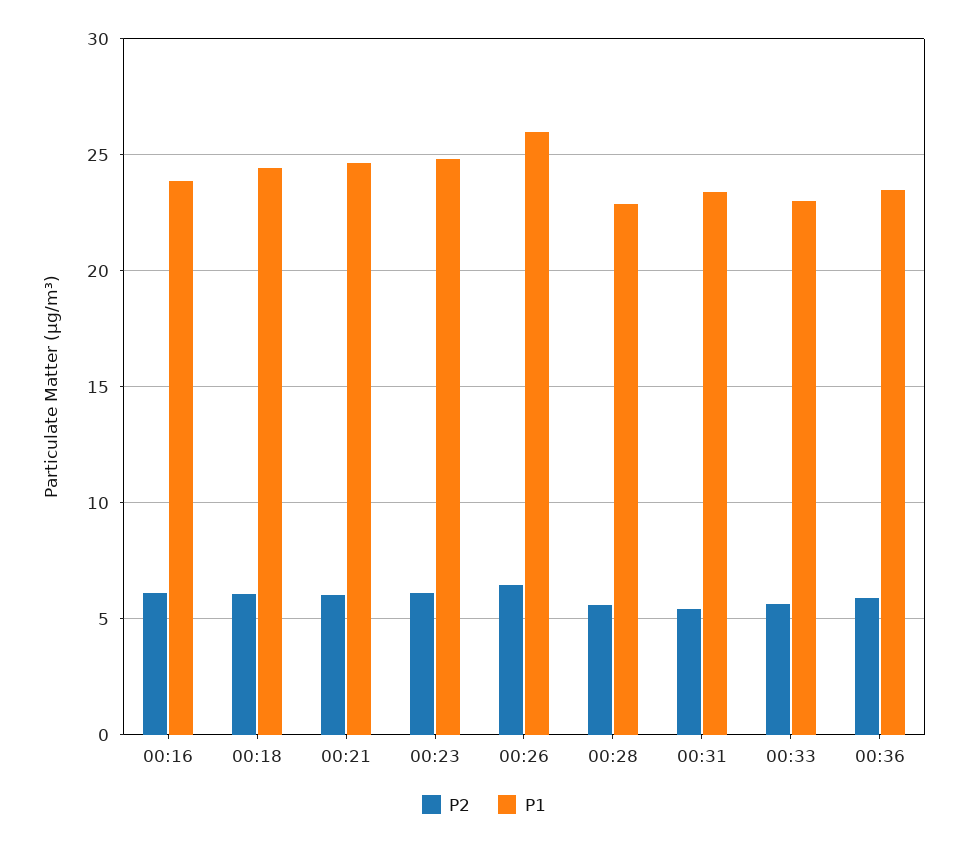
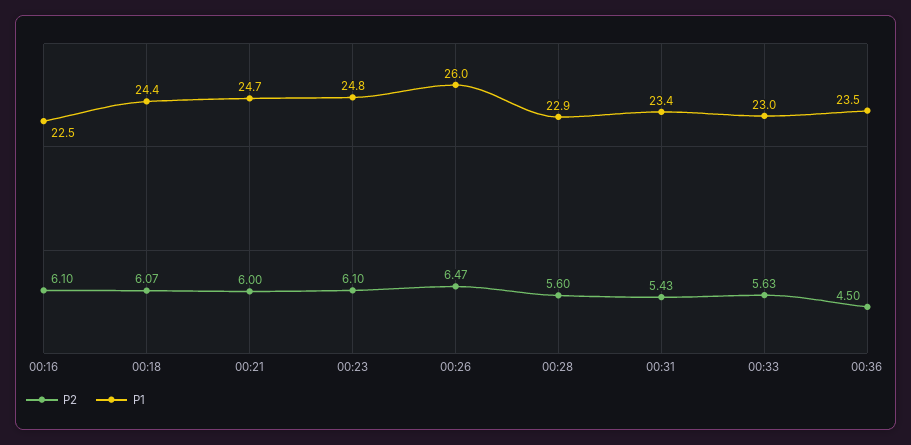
  {
    "P2": {
      "00:16": 6.1,
      "00:18": 6.07,
      "00:21": 6,
      "00:23": 6.1,
      "00:26": 6.47,
      "00:28": 5.6,
      "00:31": 5.43,
      "00:33": 5.63,
-     "00:36": 6
+     "00:36": 4.5
    },
    "P1": {
-     "00:16": 24,
+     "00:16": 22.5,
      "00:18": 24.4,
      "00:21": 24.7,
      "00:23": 24.8,
      "00:26": 26,
      "00:28": 22.9,
      "00:31": 23.4,
      "00:33": 23,
      "00:36": 23.5
    }
  }

